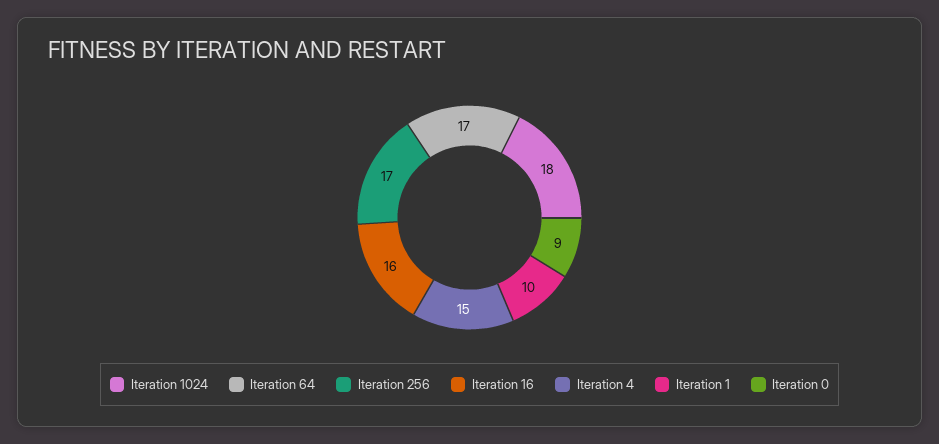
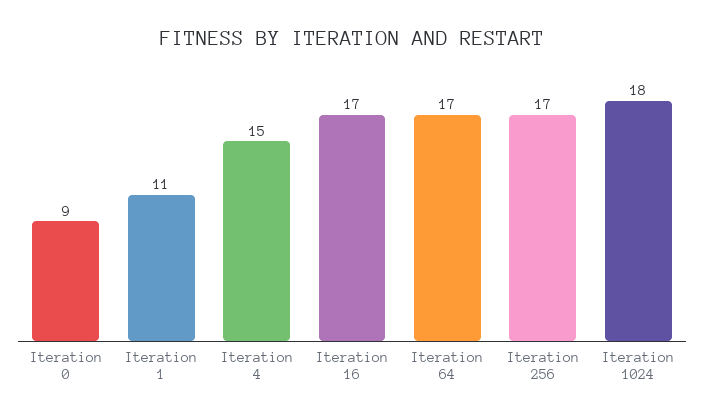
  {
    "Iteration 1024": 18,
    "Iteration 64": 17,
    "Iteration 256": 17,
-   "Iteration 16": 16,
+   "Iteration 16": 17,
    "Iteration 4": 15,
-   "Iteration 1": 10,
+   "Iteration 1": 11,
    "Iteration 0": 9
  }

